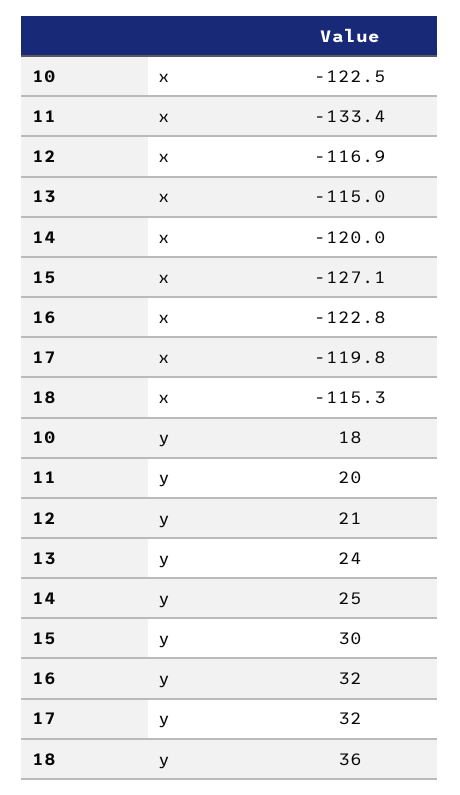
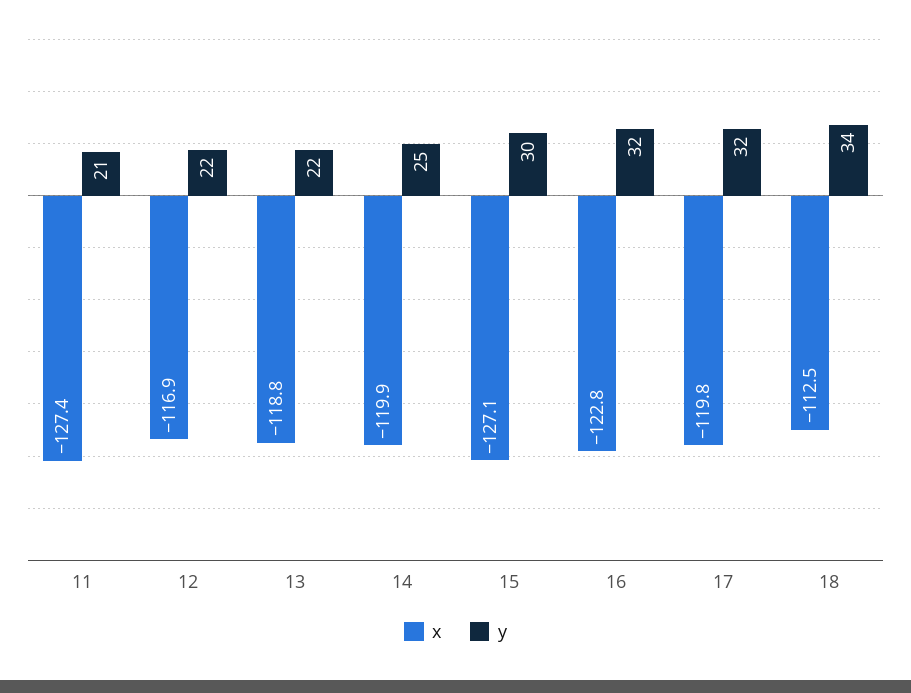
  {
    "x": {
-     "10": -122.5,
-     "11": -133.4,
+     "11": -127.4,
      "12": -116.9,
-     "13": -115,
+     "13": -118.8,
-     "14": -120,
+     "14": -119.9,
      "15": -127.1,
      "16": -122.8,
      "17": -119.8,
-     "18": -115.3
+     "18": -112.5
    },
    "y": {
-     "10": 18,
-     "11": 20,
+     "11": 21,
-     "12": 21,
+     "12": 22,
-     "13": 24,
+     "13": 22,
      "14": 25,
      "15": 30,
      "16": 32,
      "17": 32,
-     "18": 36
+     "18": 34
    }
  }

